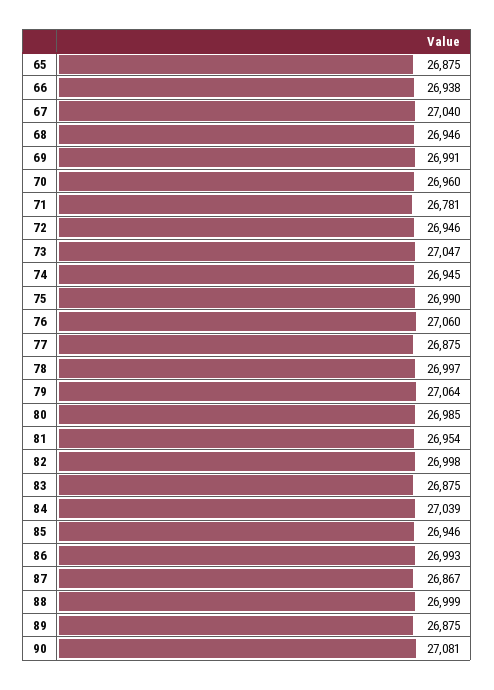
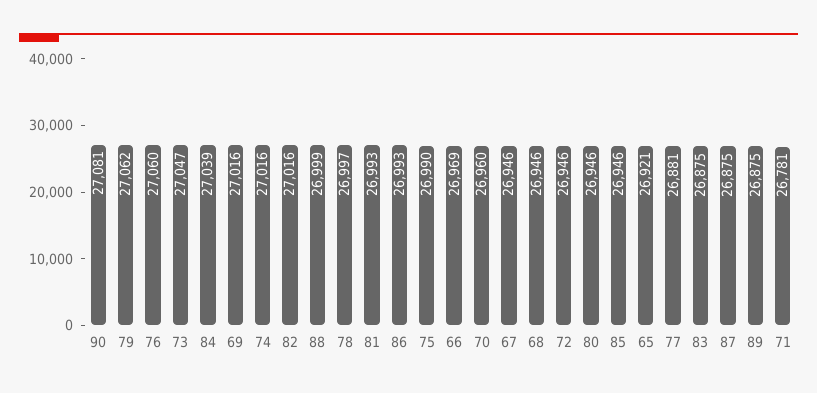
  {
-   "65": 26875,
+   "65": 26921,
-   "66": 26938,
+   "66": 26969,
-   "67": 27040,
+   "67": 26946,
    "68": 26946,
-   "69": 26991,
+   "69": 27016,
    "70": 26960,
    "71": 26781,
    "72": 26946,
    "73": 27047,
-   "74": 26945,
+   "74": 27016,
    "75": 26990,
    "76": 27060,
-   "77": 26875,
+   "77": 26881,
    "78": 26997,
-   "79": 27064,
+   "79": 27062,
-   "80": 26985,
+   "80": 26946,
-   "81": 26954,
+   "81": 26993,
-   "82": 26998,
+   "82": 27016,
    "83": 26875,
    "84": 27039,
    "85": 26946,
    "86": 26993,
-   "87": 26867,
+   "87": 26875,
    "88": 26999,
    "89": 26875,
    "90": 27081
  }

